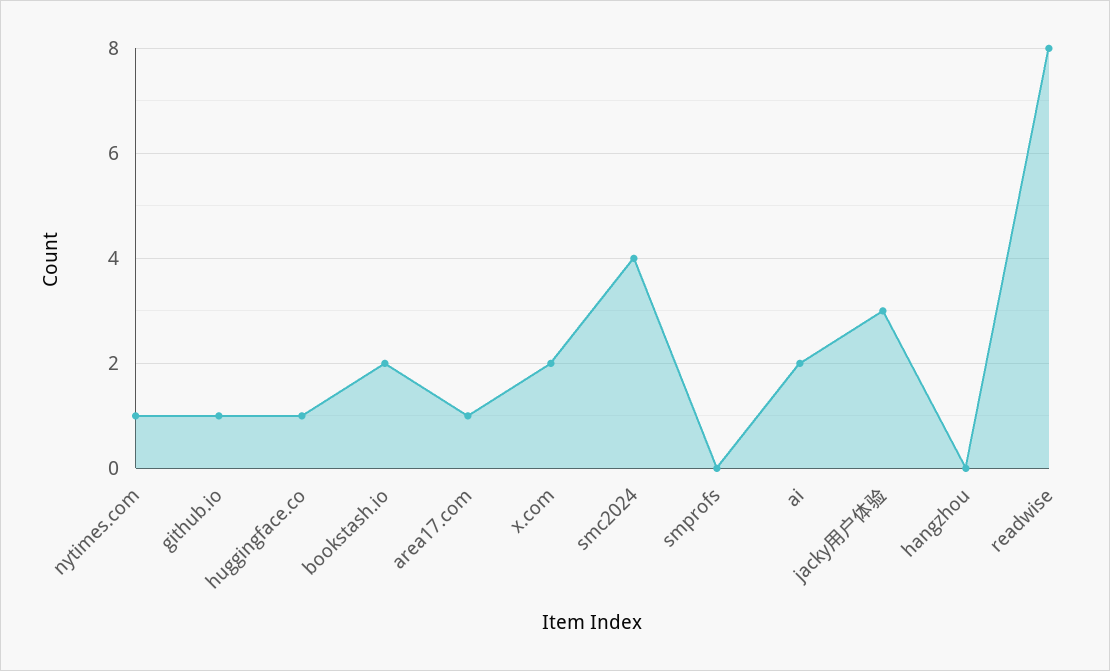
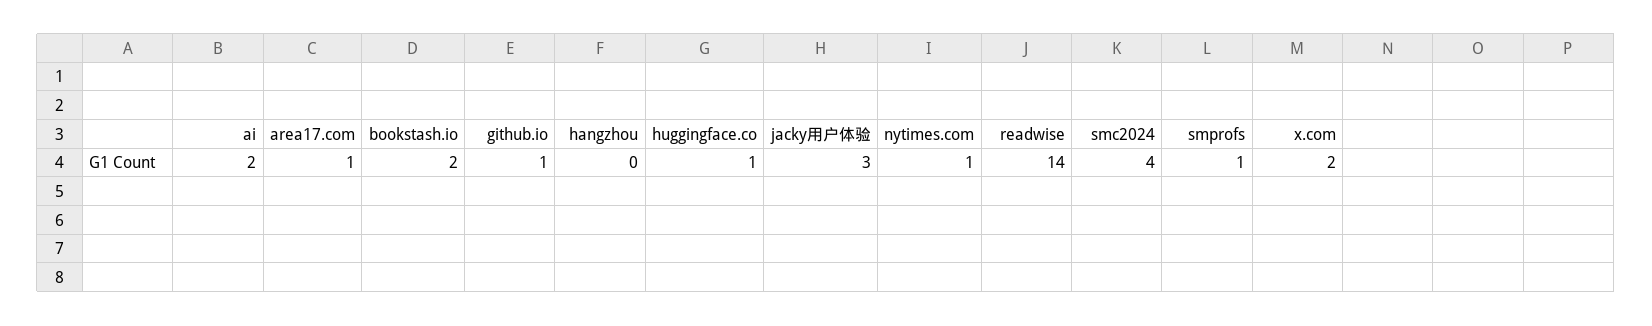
  {
    "nytimes.com": 1,
    "github.io": 1,
    "huggingface.co": 1,
    "bookstash.io": 2,
    "area17.com": 1,
    "x.com": 2,
    "smc2024": 4,
-   "smprofs": 0,
+   "smprofs": 1,
    "ai": 2,
    "jacky用户体验": 3,
    "hangzhou": 0,
-   "readwise": 8
+   "readwise": 14
  }

